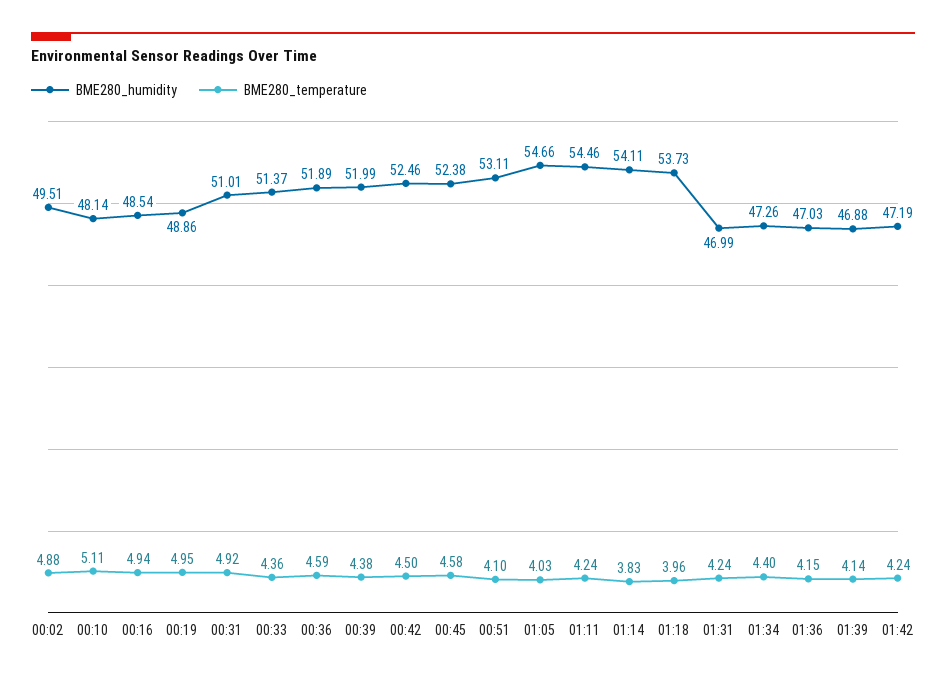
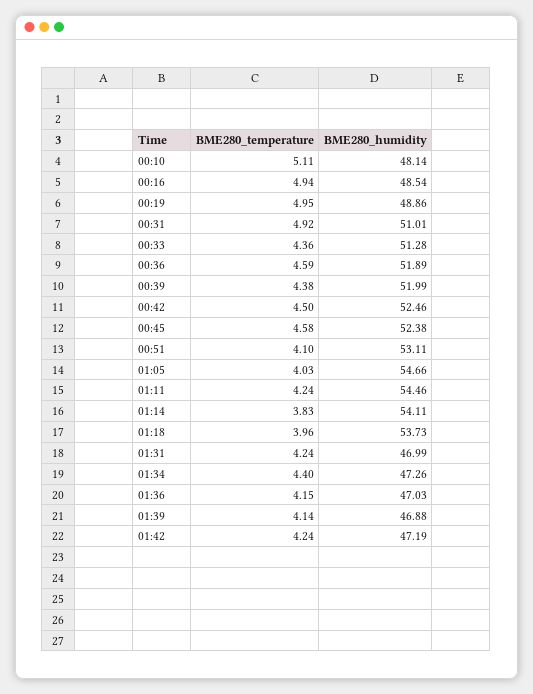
  {
    "BME280_humidity": {
-     "00:02": 49.51,
      "00:10": 48.14,
      "00:16": 48.54,
      "00:19": 48.86,
      "00:31": 51.01,
-     "00:33": 51.37,
+     "00:33": 51.28,
      "00:36": 51.89,
      "00:39": 51.99,
      "00:42": 52.46,
      "00:45": 52.38,
      "00:51": 53.11,
      "01:05": 54.66,
      "01:11": 54.46,
      "01:14": 54.11,
      "01:18": 53.73,
      "01:31": 46.99,
      "01:34": 47.26,
      "01:36": 47.03,
      "01:39": 46.88,
      "01:42": 47.19
    },
    "BME280_temperature": {
-     "00:02": 4.88,
      "00:10": 5.11,
      "00:16": 4.94,
      "00:19": 4.95,
      "00:31": 4.92,
      "00:33": 4.36,
      "00:36": 4.59,
      "00:39": 4.38,
      "00:42": 4.5,
      "00:45": 4.58,
      "00:51": 4.1,
      "01:05": 4.03,
      "01:11": 4.24,
      "01:14": 3.83,
      "01:18": 3.96,
      "01:31": 4.24,
      "01:34": 4.4,
      "01:36": 4.15,
      "01:39": 4.14,
      "01:42": 4.24
    }
  }

